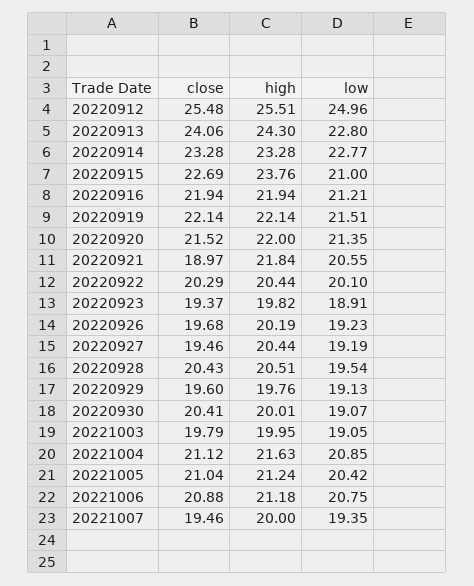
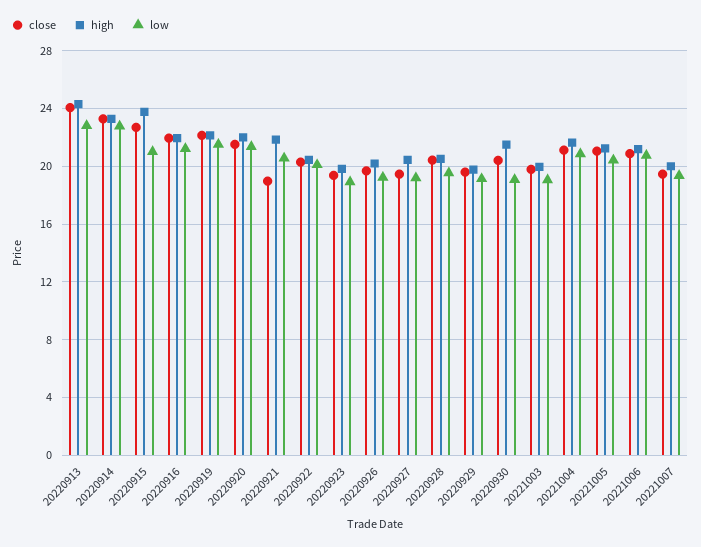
  {
    "close": {
-     "20220912": 25.48,
      "20220913": 24.06,
      "20220914": 23.28,
      "20220915": 22.69,
      "20220916": 21.94,
      "20220919": 22.14,
      "20220920": 21.52,
      "20220921": 18.97,
      "20220922": 20.29,
      "20220923": 19.37,
      "20220926": 19.68,
      "20220927": 19.46,
      "20220928": 20.43,
      "20220929": 19.6,
      "20220930": 20.41,
      "20221003": 19.79,
      "20221004": 21.12,
      "20221005": 21.04,
      "20221006": 20.88,
      "20221007": 19.46
    },
    "high": {
-     "20220912": 25.51,
      "20220913": 24.3,
      "20220914": 23.28,
      "20220915": 23.76,
      "20220916": 21.94,
      "20220919": 22.14,
      "20220920": 22,
      "20220921": 21.84,
      "20220922": 20.44,
      "20220923": 19.82,
      "20220926": 20.19,
      "20220927": 20.44,
      "20220928": 20.51,
      "20220929": 19.76,
-     "20220930": 20.01,
+     "20220930": 21.5,
      "20221003": 19.95,
      "20221004": 21.63,
      "20221005": 21.24,
      "20221006": 21.18,
      "20221007": 20
    },
    "low": {
-     "20220912": 24.96,
      "20220913": 22.8,
      "20220914": 22.77,
      "20220915": 21,
      "20220916": 21.21,
      "20220919": 21.51,
      "20220920": 21.35,
      "20220921": 20.55,
      "20220922": 20.1,
      "20220923": 18.91,
      "20220926": 19.23,
      "20220927": 19.19,
      "20220928": 19.54,
      "20220929": 19.13,
      "20220930": 19.07,
      "20221003": 19.05,
      "20221004": 20.85,
      "20221005": 20.42,
      "20221006": 20.75,
      "20221007": 19.35
    }
  }

